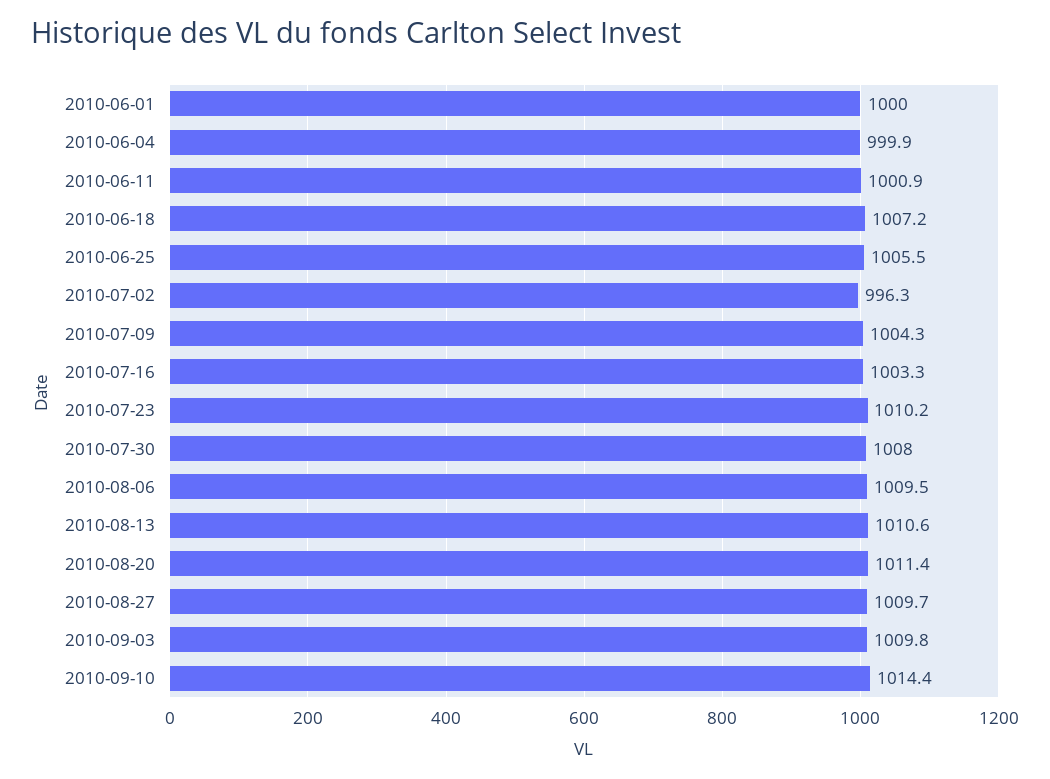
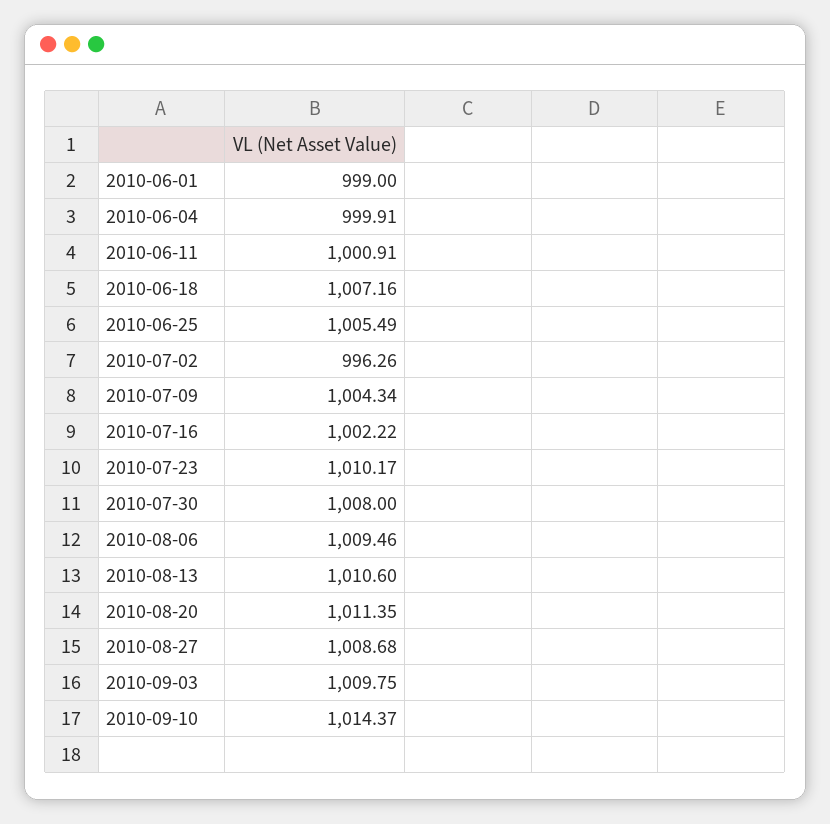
  {
-   "2010-06-01": 1000,
+   "2010-06-01": 999,
    "2010-06-04": 999.91,
    "2010-06-11": 1000.91,
    "2010-06-18": 1007.16,
    "2010-06-25": 1005.49,
    "2010-07-02": 996.26,
    "2010-07-09": 1004.34,
-   "2010-07-16": 1003.3,
+   "2010-07-16": 1002.22,
    "2010-07-23": 1010.17,
    "2010-07-30": 1008,
    "2010-08-06": 1009.46,
    "2010-08-13": 1010.6,
    "2010-08-20": 1011.35,
-   "2010-08-27": 1009.7,
+   "2010-08-27": 1008.68,
    "2010-09-03": 1009.75,
    "2010-09-10": 1014.37
  }

